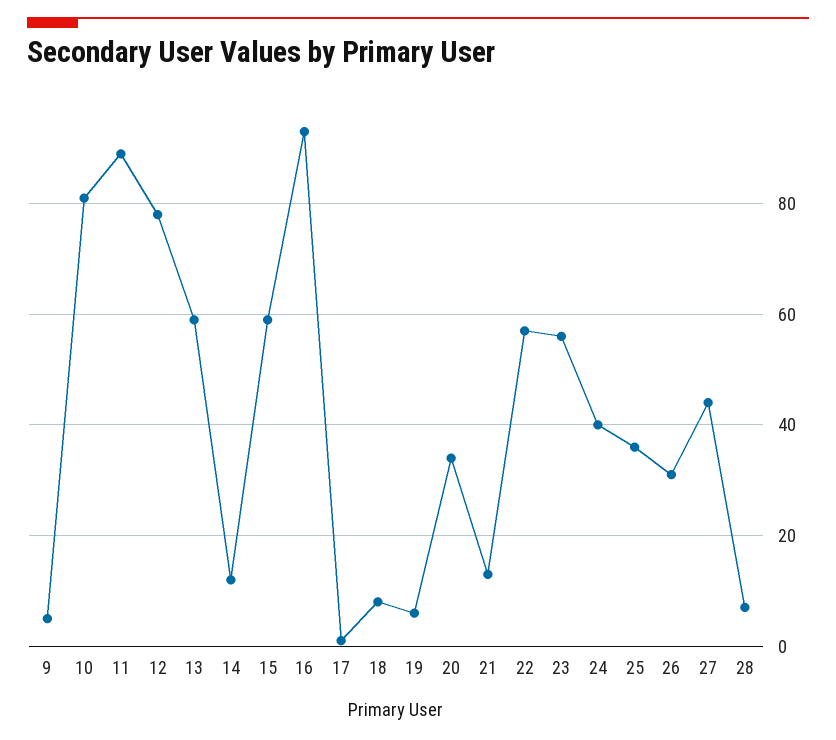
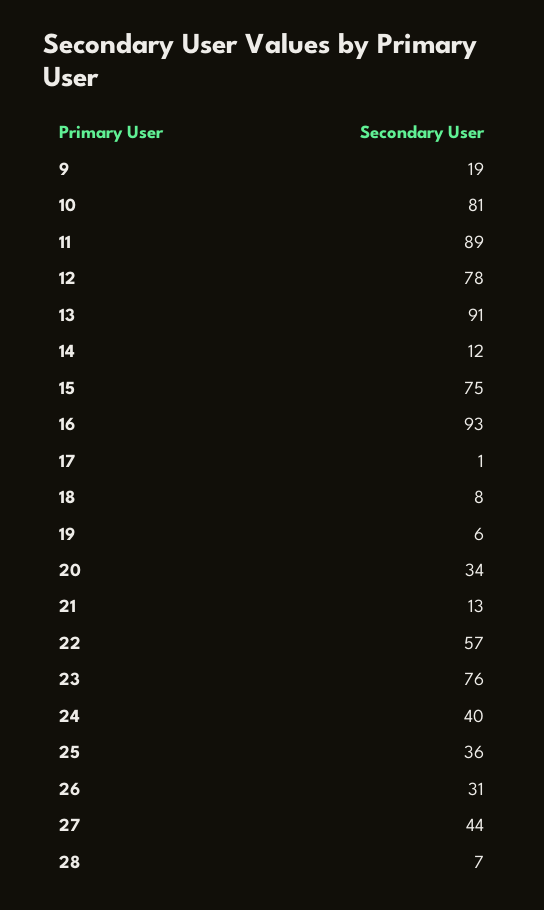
  {
-   "9": 5,
+   "9": 19,
    "10": 81,
    "11": 89,
    "12": 78,
-   "13": 60,
+   "13": 91,
    "14": 12,
-   "15": 60,
+   "15": 75,
    "16": 93,
    "17": 1,
    "18": 8,
    "19": 6,
    "20": 34,
    "21": 13,
    "22": 57,
-   "23": 55,
+   "23": 76,
    "24": 40,
    "25": 36,
    "26": 31,
    "27": 44,
    "28": 7
  }

